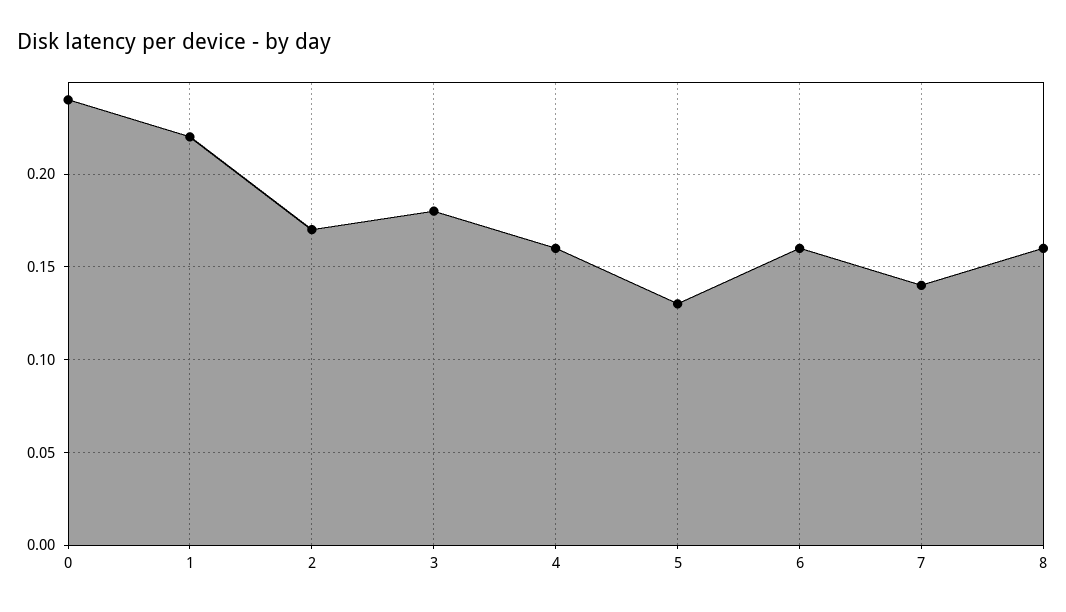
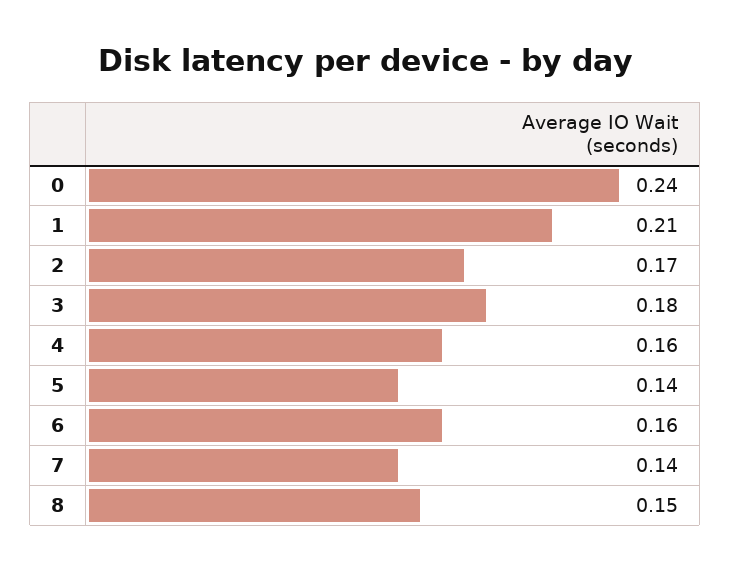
  {
    "0": 0.24,
-   "1": 0.22,
+   "1": 0.21,
    "2": 0.17,
    "3": 0.18,
    "4": 0.16,
-   "5": 0.13,
+   "5": 0.14,
    "6": 0.16,
    "7": 0.14,
-   "8": 0.16
+   "8": 0.15
  }

